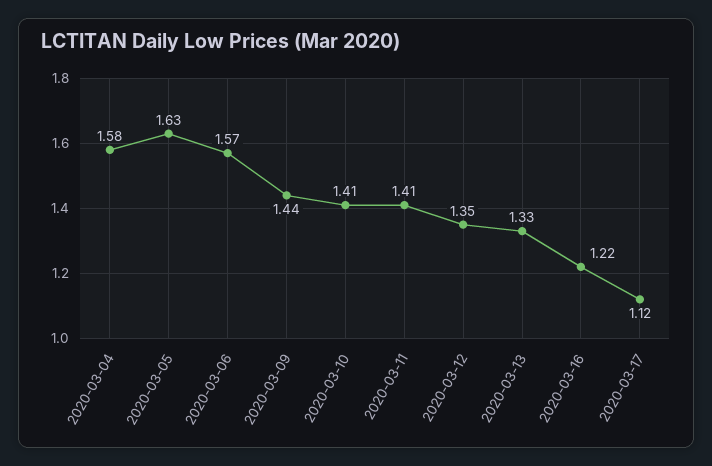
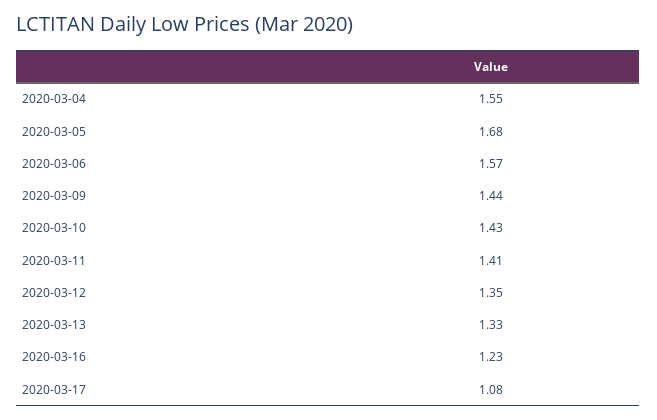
  {
-   "2020-03-04": 1.58,
+   "2020-03-04": 1.55,
-   "2020-03-05": 1.63,
+   "2020-03-05": 1.68,
    "2020-03-06": 1.57,
    "2020-03-09": 1.44,
-   "2020-03-10": 1.41,
+   "2020-03-10": 1.43,
    "2020-03-11": 1.41,
    "2020-03-12": 1.35,
    "2020-03-13": 1.33,
-   "2020-03-16": 1.22,
+   "2020-03-16": 1.23,
-   "2020-03-17": 1.12
+   "2020-03-17": 1.08
  }

